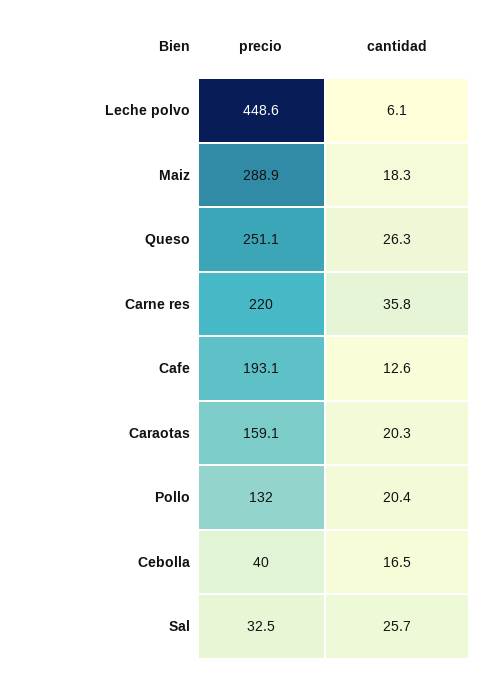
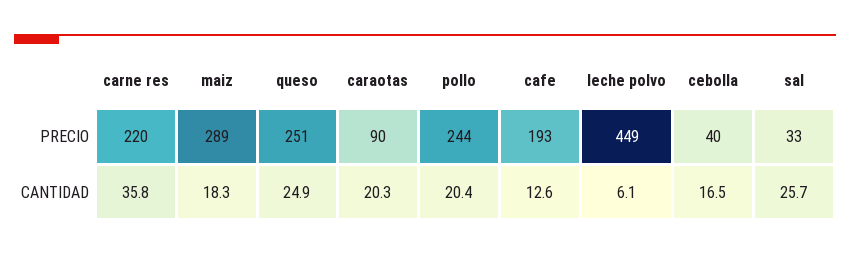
  {
    "precio": {
      "Leche polvo": 448.6,
      "Maiz": 288.9,
      "Queso": 251.1,
      "Carne res": 220,
      "Cafe": 193.1,
-     "Caraotas": 159.1,
+     "Caraotas": 90,
-     "Pollo": 132,
+     "Pollo": 244,
      "Cebolla": 40,
      "Sal": 32.5
    },
    "cantidad": {
      "Leche polvo": 6.1,
      "Maiz": 18.3,
-     "Queso": 26.3,
+     "Queso": 24.9,
      "Carne res": 35.8,
      "Cafe": 12.6,
      "Caraotas": 20.3,
      "Pollo": 20.4,
      "Cebolla": 16.5,
      "Sal": 25.7
    }
  }

